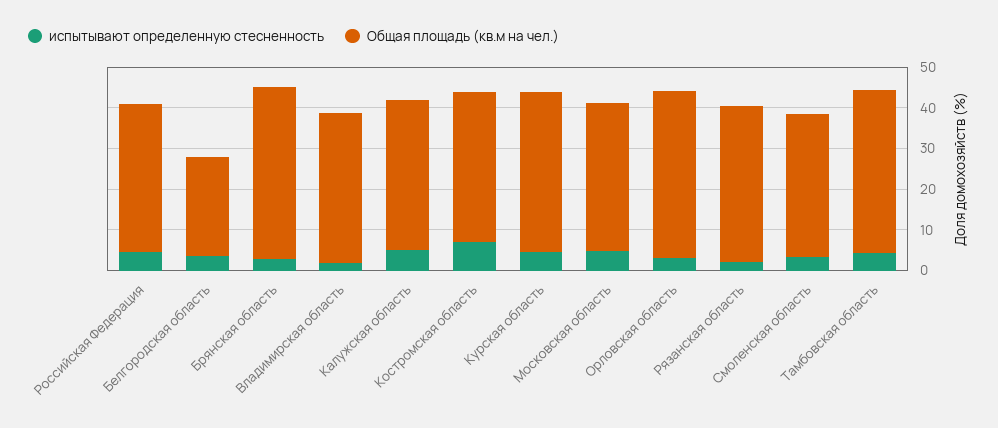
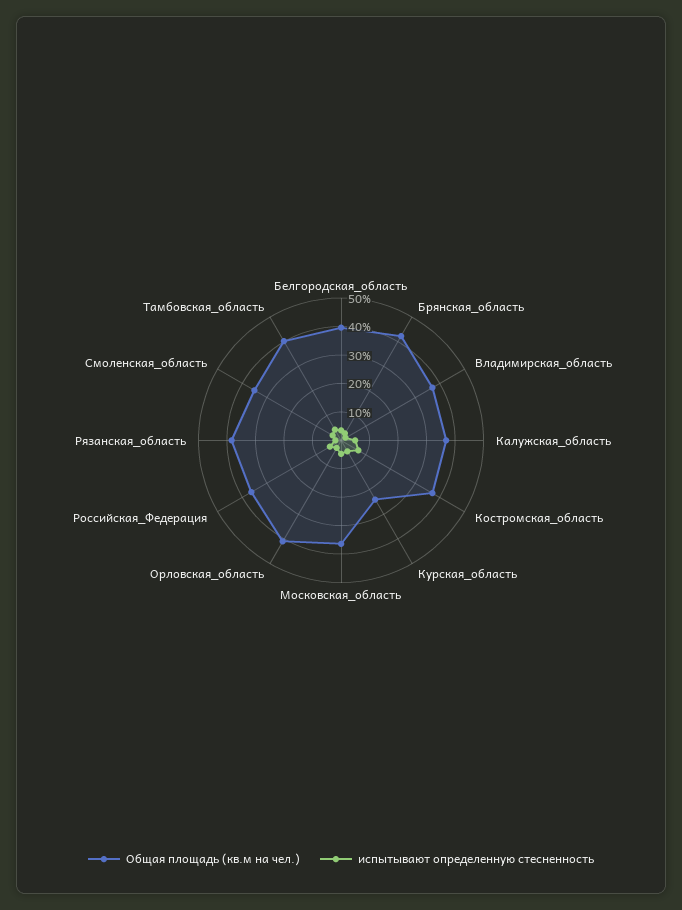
  {
    "испытывают определенную стесненность": {
      "Российская Федерация": 4,
      "Белгородская область": 4,
      "Брянская область": 2,
      "Владимирская область": 2,
      "Калужская область": 6,
      "Костромская область": 8,
      "Курская область": 4,
      "Московская область": 4,
      "Орловская область": 4,
      "Рязанская область": 2,
      "Смоленская область": 4,
      "Тамбовская область": 4
    },
    "Общая площадь (кв.м на чел.)": {
      "Российская Федерация": 36,
-     "Белгородская область": 24,
+     "Белгородская область": 40,
      "Брянская область": 42,
      "Владимирская область": 38,
      "Калужская область": 36,
      "Костромская область": 38,
-     "Курская область": 40,
+     "Курская область": 25,
      "Московская область": 36,
      "Орловская область": 42,
      "Рязанская область": 38,
      "Смоленская область": 36,
      "Тамбовская область": 40
    }
  }

